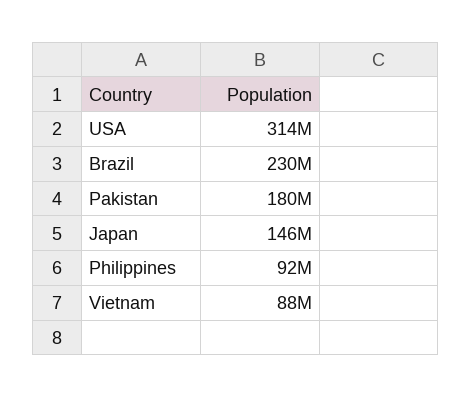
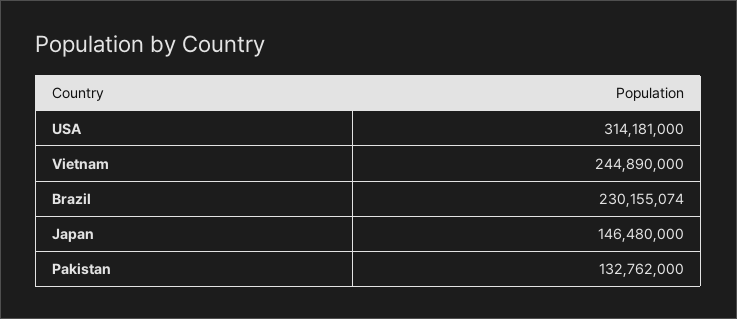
  {
    "USA": 314181000,
    "Brazil": 230155074,
-   "Pakistan": 180000000,
+   "Pakistan": 132762000,
    "Japan": 146480000,
-   "Philippines": 92000000,
-   "Vietnam": 88000000
+   "Vietnam": 244890000
  }

